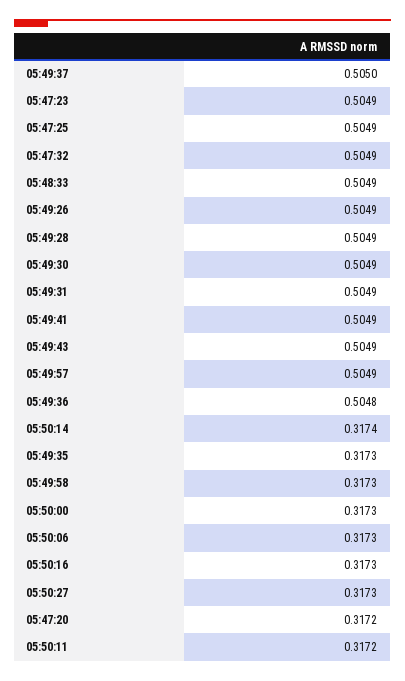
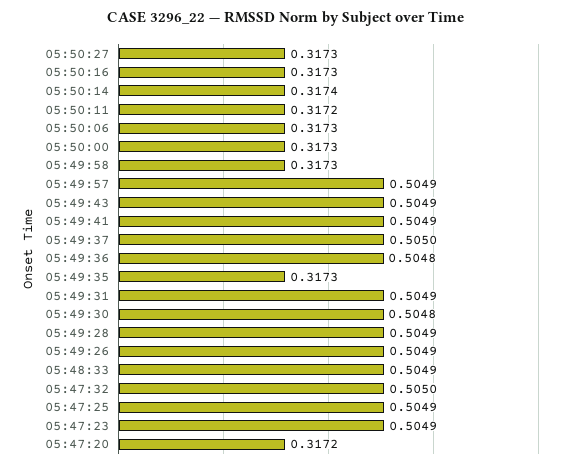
  {
    "05:49:37": 0.505,
    "05:47:23": 0.5049,
    "05:47:25": 0.5049,
-   "05:47:32": 0.5049,
+   "05:47:32": 0.505,
    "05:48:33": 0.5049,
    "05:49:26": 0.5049,
    "05:49:28": 0.5049,
-   "05:49:30": 0.5049,
+   "05:49:30": 0.5048,
    "05:49:31": 0.5049,
    "05:49:41": 0.5049,
    "05:49:43": 0.5049,
    "05:49:57": 0.5049,
    "05:49:36": 0.5048,
    "05:50:14": 0.3174,
    "05:49:35": 0.3173,
    "05:49:58": 0.3173,
    "05:50:00": 0.3173,
    "05:50:06": 0.3173,
    "05:50:16": 0.3173,
    "05:50:27": 0.3173,
    "05:47:20": 0.3172,
    "05:50:11": 0.3172
  }

